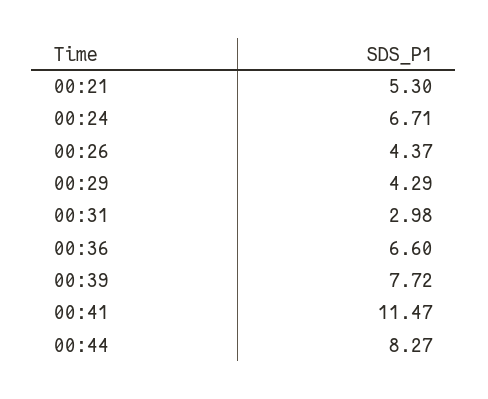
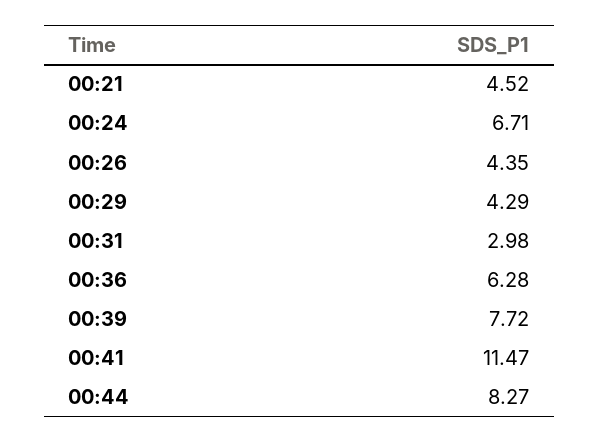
  {
-   "00:21": 5.3,
+   "00:21": 4.52,
    "00:24": 6.71,
-   "00:26": 4.37,
+   "00:26": 4.35,
    "00:29": 4.29,
    "00:31": 2.98,
-   "00:36": 6.6,
+   "00:36": 6.28,
    "00:39": 7.72,
    "00:41": 11.47,
    "00:44": 8.27
  }

